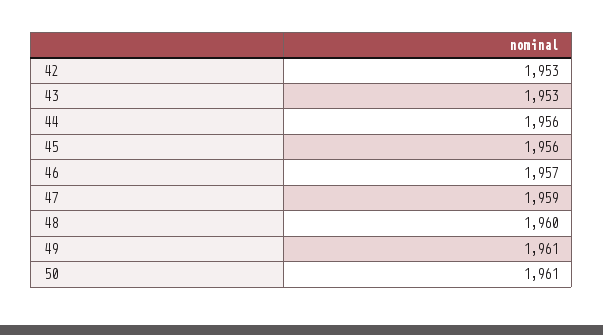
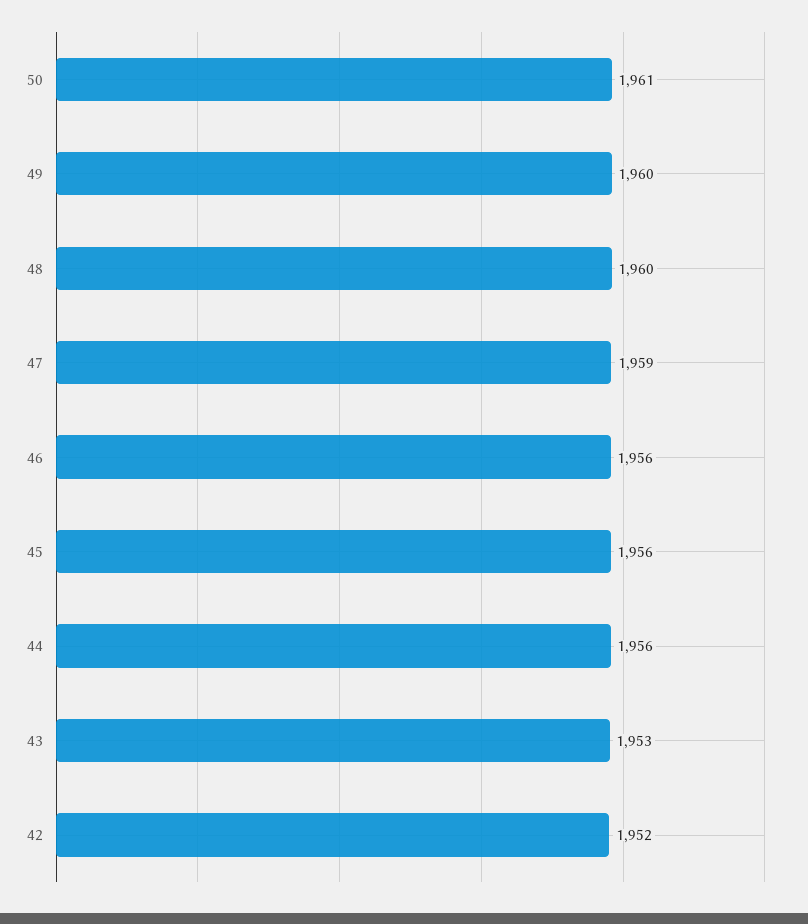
  {
-   "42": 1953,
+   "42": 1952,
    "43": 1953,
    "44": 1956,
    "45": 1956,
-   "46": 1957,
+   "46": 1956,
    "47": 1959,
    "48": 1960,
-   "49": 1961,
+   "49": 1960,
    "50": 1961
  }

